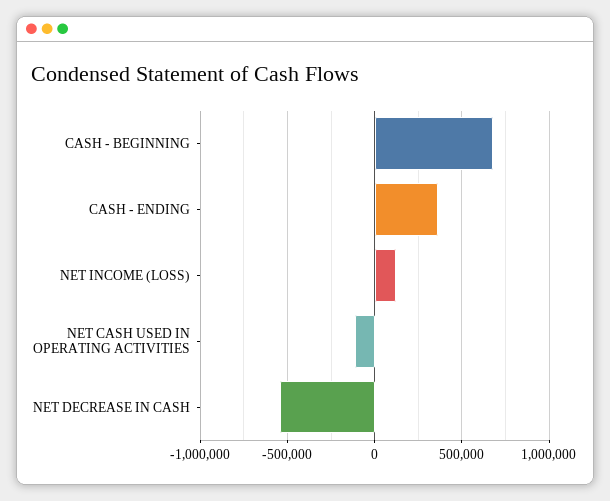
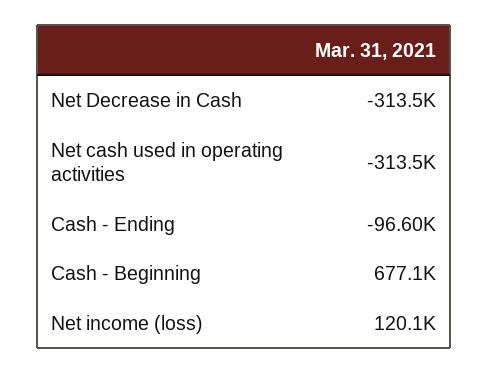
  {
    "CASH - BEGINNING": 677100,
-   "CASH - ENDING": 350000,
+   "CASH - ENDING": -96600,
    "NET INCOME (LOSS)": 120100,
-   "NET CASH USED IN OPERATING ACTIVITIES": -100000,
+   "NET CASH USED IN OPERATING ACTIVITIES": -313500,
-   "NET DECREASE IN CASH": -550000
+   "NET DECREASE IN CASH": -313500
  }

